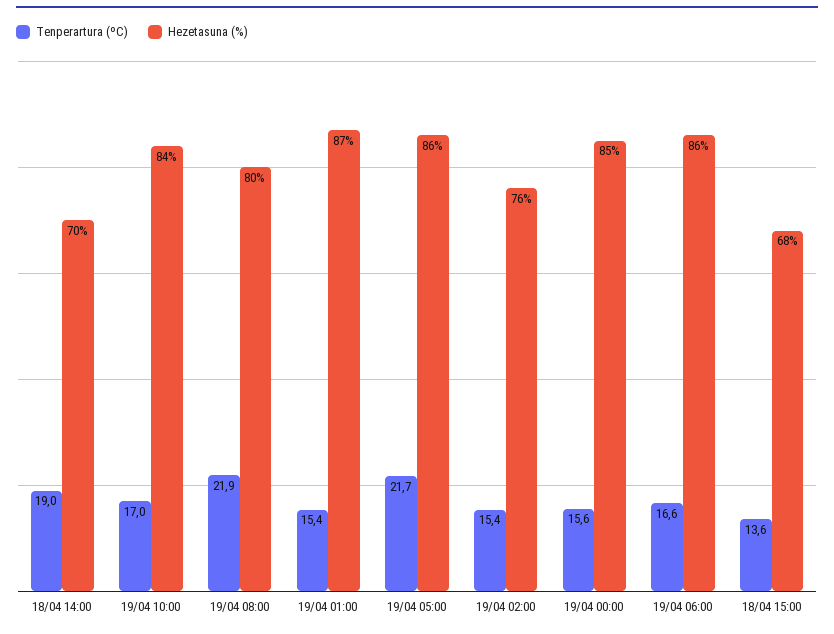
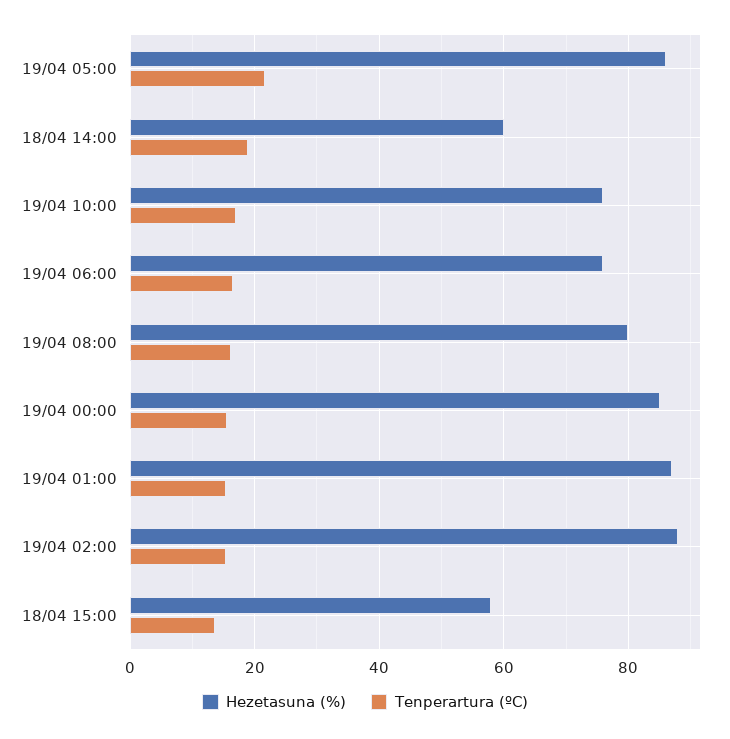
  {
    "Tenperartura (ºC)": {
      "18/04 14:00": 19,
      "19/04 10:00": 17,
-     "19/04 08:00": 21.9,
+     "19/04 08:00": 16,
      "19/04 01:00": 15.4,
      "19/04 05:00": 21.7,
      "19/04 02:00": 15.4,
      "19/04 00:00": 15.6,
      "19/04 06:00": 16.6,
      "18/04 15:00": 13.6
    },
    "Hezetasuna (%)": {
-     "18/04 14:00": 70,
+     "18/04 14:00": 60,
-     "19/04 10:00": 84,
+     "19/04 10:00": 76,
      "19/04 08:00": 80,
      "19/04 01:00": 87,
      "19/04 05:00": 86,
-     "19/04 02:00": 76,
+     "19/04 02:00": 88,
      "19/04 00:00": 85,
-     "19/04 06:00": 86,
+     "19/04 06:00": 76,
-     "18/04 15:00": 68
+     "18/04 15:00": 58
    }
  }

